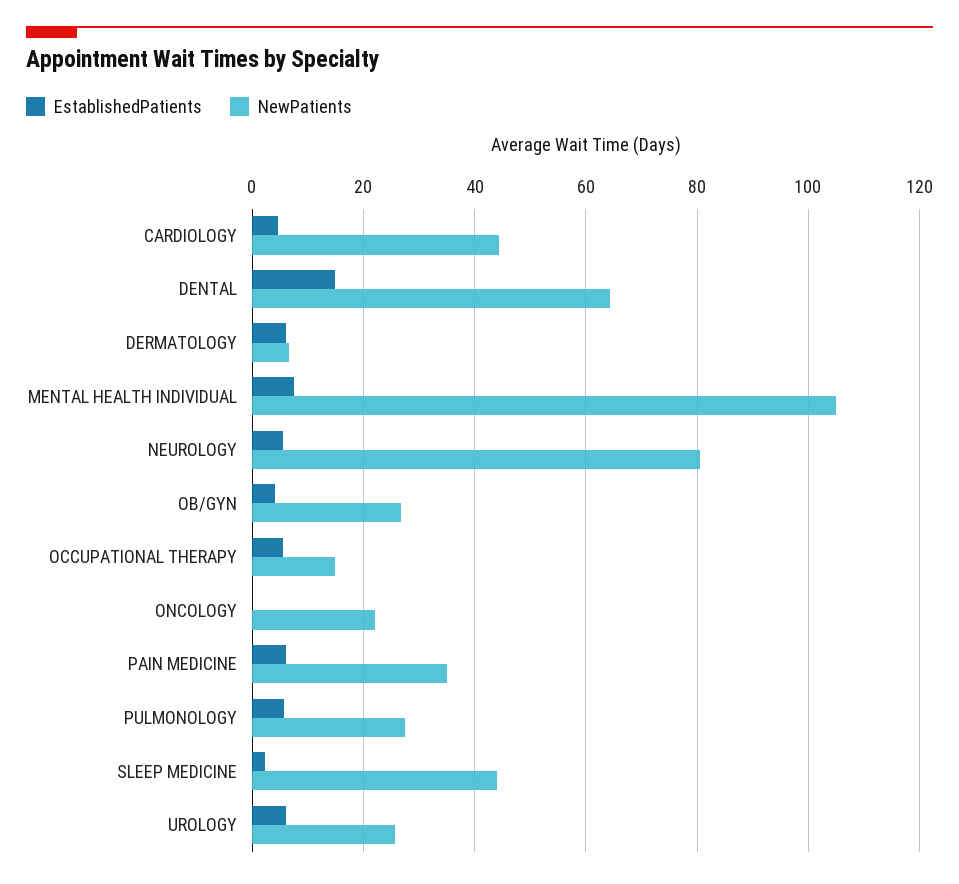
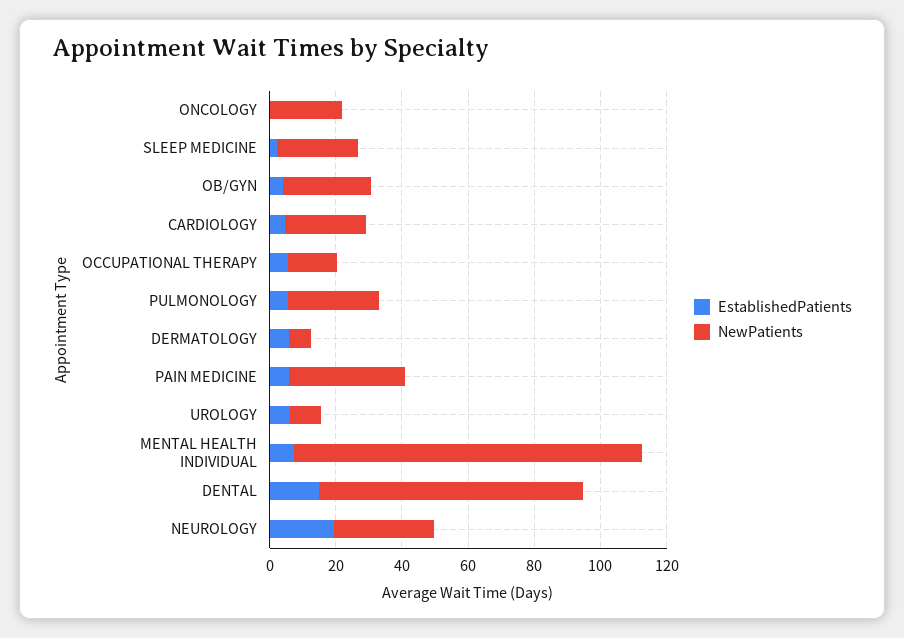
  {
    "EstablishedPatients": {
      "CARDIOLOGY": 4,
      "DENTAL": 14,
      "DERMATOLOGY": 6,
      "MENTAL HEALTH INDIVIDUAL": 8,
-     "NEUROLOGY": 6,
+     "NEUROLOGY": 20,
      "OB/GYN": 4,
      "OCCUPATIONAL THERAPY": 6,
      "ONCOLOGY": 0,
      "PAIN MEDICINE": 6,
      "PULMONOLOGY": 6,
      "SLEEP MEDICINE": 2,
      "UROLOGY": 6
    },
    "NewPatients": {
-     "CARDIOLOGY": 44,
+     "CARDIOLOGY": 25,
-     "DENTAL": 64,
+     "DENTAL": 80,
      "DERMATOLOGY": 6,
      "MENTAL HEALTH INDIVIDUAL": 106,
-     "NEUROLOGY": 80,
+     "NEUROLOGY": 30,
      "OB/GYN": 26,
      "OCCUPATIONAL THERAPY": 14,
      "ONCOLOGY": 22,
      "PAIN MEDICINE": 36,
      "PULMONOLOGY": 28,
-     "SLEEP MEDICINE": 44,
+     "SLEEP MEDICINE": 25,
-     "UROLOGY": 26
+     "UROLOGY": 10
    }
  }

